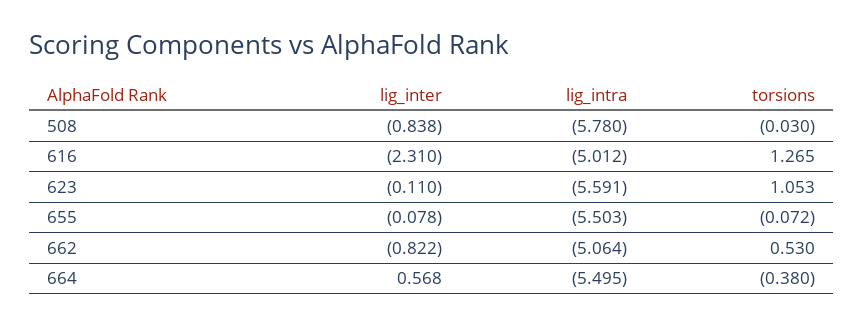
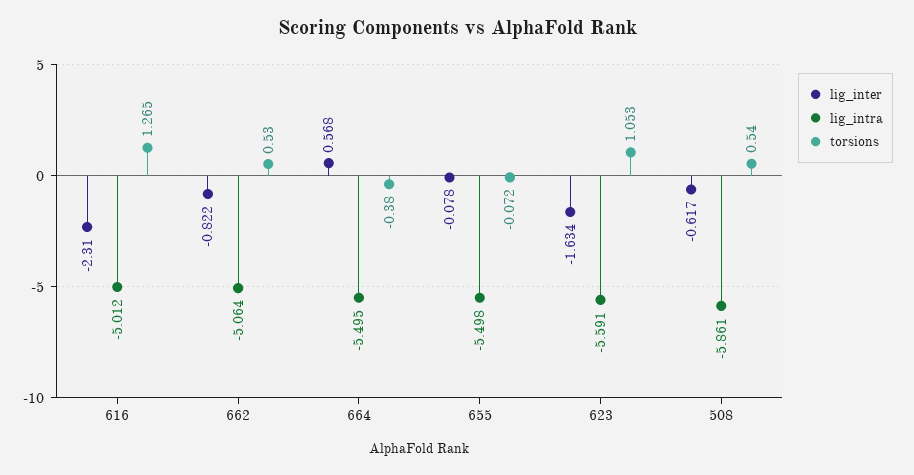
  {
    "lig_inter": {
-     "508": -0.838,
+     "508": -0.617,
      "616": -2.31,
-     "623": -0.11,
+     "623": -1.634,
      "655": -0.078,
      "662": -0.822,
      "664": 0.568
    },
    "lig_intra": {
-     "508": -5.78,
+     "508": -5.861,
      "616": -5.012,
      "623": -5.591,
-     "655": -5.503,
+     "655": -5.498,
      "662": -5.064,
      "664": -5.495
    },
    "torsions": {
-     "508": -0.03,
+     "508": 0.54,
      "616": 1.265,
      "623": 1.053,
      "655": -0.072,
      "662": 0.53,
      "664": -0.38
    }
  }

